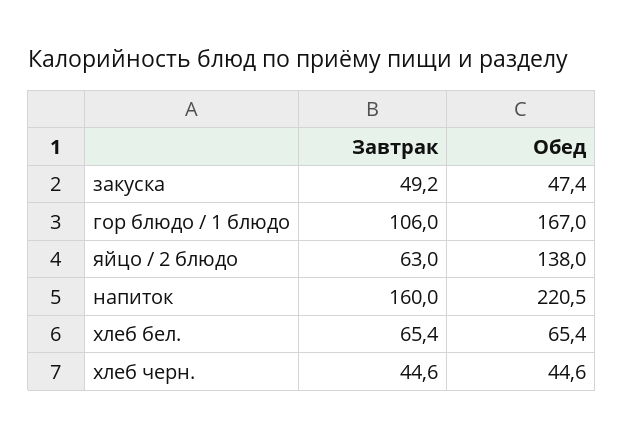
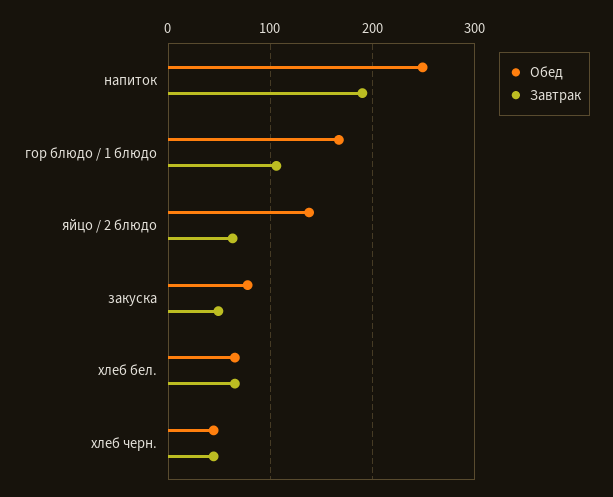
  {
    "Завтрак": {
      "закуска": 49.2,
      "гор блюдо / 1 блюдо": 106,
      "яйцо / 2 блюдо": 63,
-     "напиток": 160,
+     "напиток": 190,
      "хлеб бел.": 65.4,
      "хлеб черн.": 44.6
    },
    "Обед": {
-     "закуска": 47.4,
+     "закуска": 80,
      "гор блюдо / 1 блюдо": 167,
      "яйцо / 2 блюдо": 138,
-     "напиток": 220.5,
+     "напиток": 250,
      "хлеб бел.": 65.4,
      "хлеб черн.": 44.6
    }
  }

